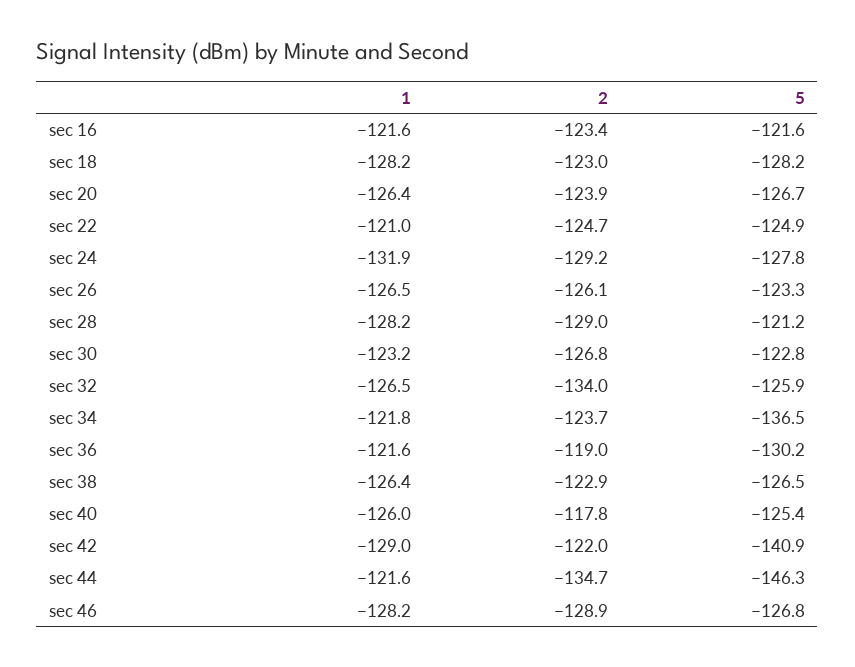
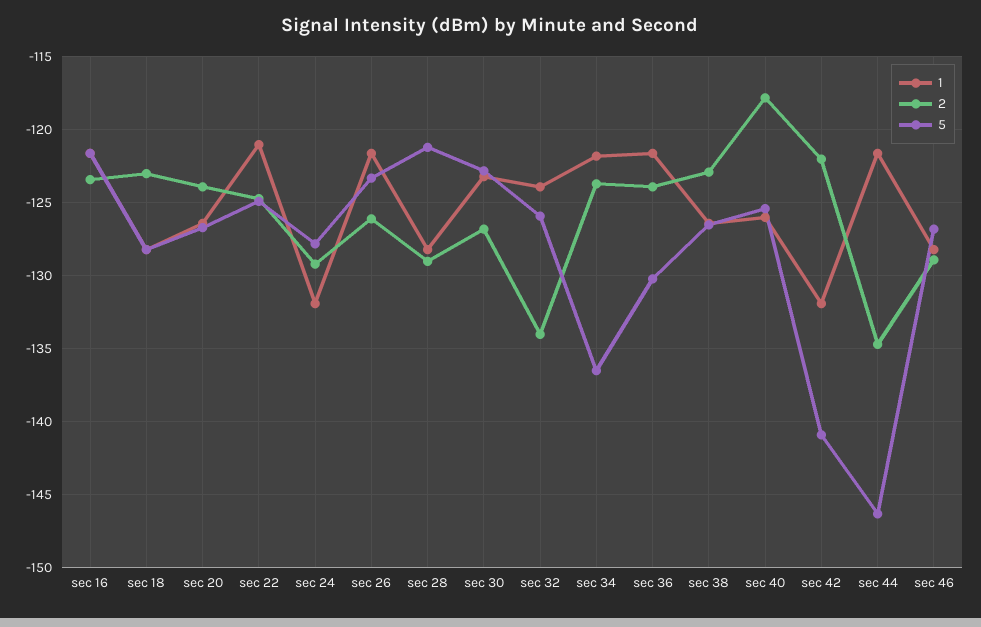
  {
    "1": {
      "sec 16": -121.6,
      "sec 18": -128.2,
      "sec 20": -126.4,
      "sec 22": -121,
      "sec 24": -131.9,
-     "sec 26": -126.5,
+     "sec 26": -121.5,
      "sec 28": -128.2,
      "sec 30": -123.2,
-     "sec 32": -126.5,
+     "sec 32": -124,
      "sec 34": -121.8,
      "sec 36": -121.6,
      "sec 38": -126.4,
      "sec 40": -126,
-     "sec 42": -129,
+     "sec 42": -132,
      "sec 44": -121.6,
      "sec 46": -128.2
    },
    "2": {
      "sec 16": -123.4,
      "sec 18": -123,
      "sec 20": -123.9,
      "sec 22": -124.7,
      "sec 24": -129.2,
      "sec 26": -126.1,
      "sec 28": -129,
      "sec 30": -126.8,
      "sec 32": -134,
      "sec 34": -123.7,
-     "sec 36": -119,
+     "sec 36": -124,
      "sec 38": -122.9,
      "sec 40": -117.8,
      "sec 42": -122,
      "sec 44": -134.7,
      "sec 46": -128.9
    },
    "5": {
      "sec 16": -121.6,
      "sec 18": -128.2,
      "sec 20": -126.7,
      "sec 22": -124.9,
      "sec 24": -127.8,
      "sec 26": -123.3,
      "sec 28": -121.2,
      "sec 30": -122.8,
      "sec 32": -125.9,
      "sec 34": -136.5,
      "sec 36": -130.2,
      "sec 38": -126.5,
      "sec 40": -125.4,
      "sec 42": -140.9,
      "sec 44": -146.3,
      "sec 46": -126.8
    }
  }

